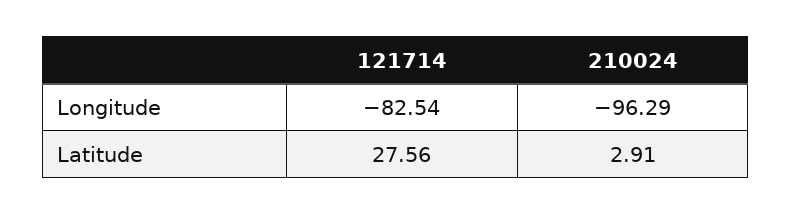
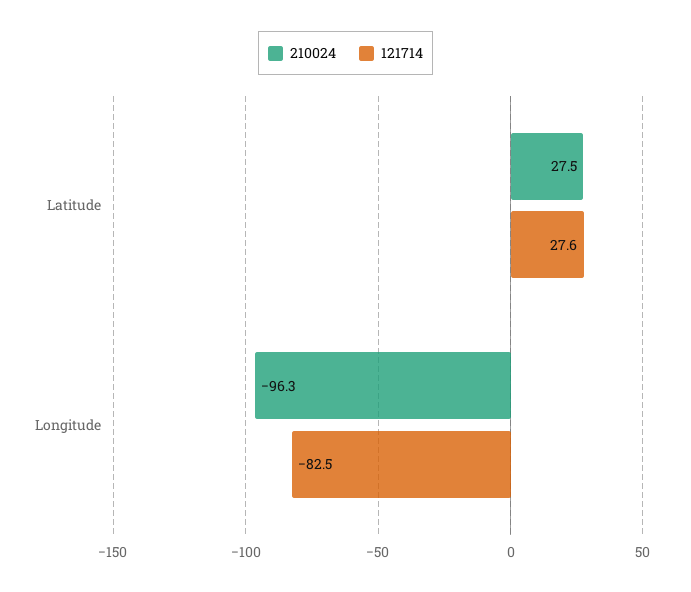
  {
    "121714": {
      "Longitude": -82.54,
      "Latitude": 27.56
    },
    "210024": {
      "Longitude": -96.29,
-     "Latitude": 2.91
+     "Latitude": 27.5
    }
  }

